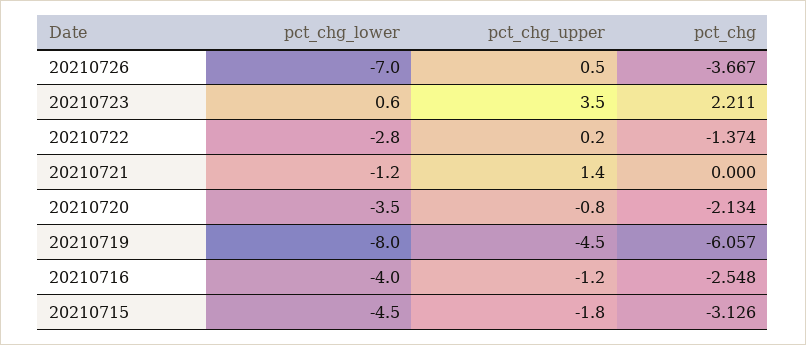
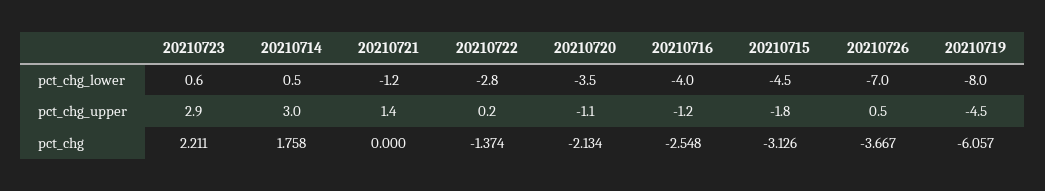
  {
    "pct_chg_lower": {
      "20210726": -7,
      "20210723": 0.6,
      "20210722": -2.8,
      "20210721": -1.2,
      "20210720": -3.5,
      "20210719": -8,
      "20210716": -4,
-     "20210715": -4.5
+     "20210715": -4.5,
+     "20210714": 0.5
    },
    "pct_chg_upper": {
      "20210726": 0.5,
-     "20210723": 3.5,
+     "20210723": 2.9,
      "20210722": 0.2,
      "20210721": 1.4,
-     "20210720": -0.8,
+     "20210720": -1.1,
      "20210719": -4.5,
      "20210716": -1.2,
-     "20210715": -1.8
+     "20210715": -1.8,
+     "20210714": 3
    },
    "pct_chg": {
      "20210726": -3.667,
      "20210723": 2.211,
      "20210722": -1.374,
      "20210721": 0,
      "20210720": -2.134,
      "20210719": -6.057,
      "20210716": -2.548,
-     "20210715": -3.126
+     "20210715": -3.126,
+     "20210714": 1.758
    }
  }

